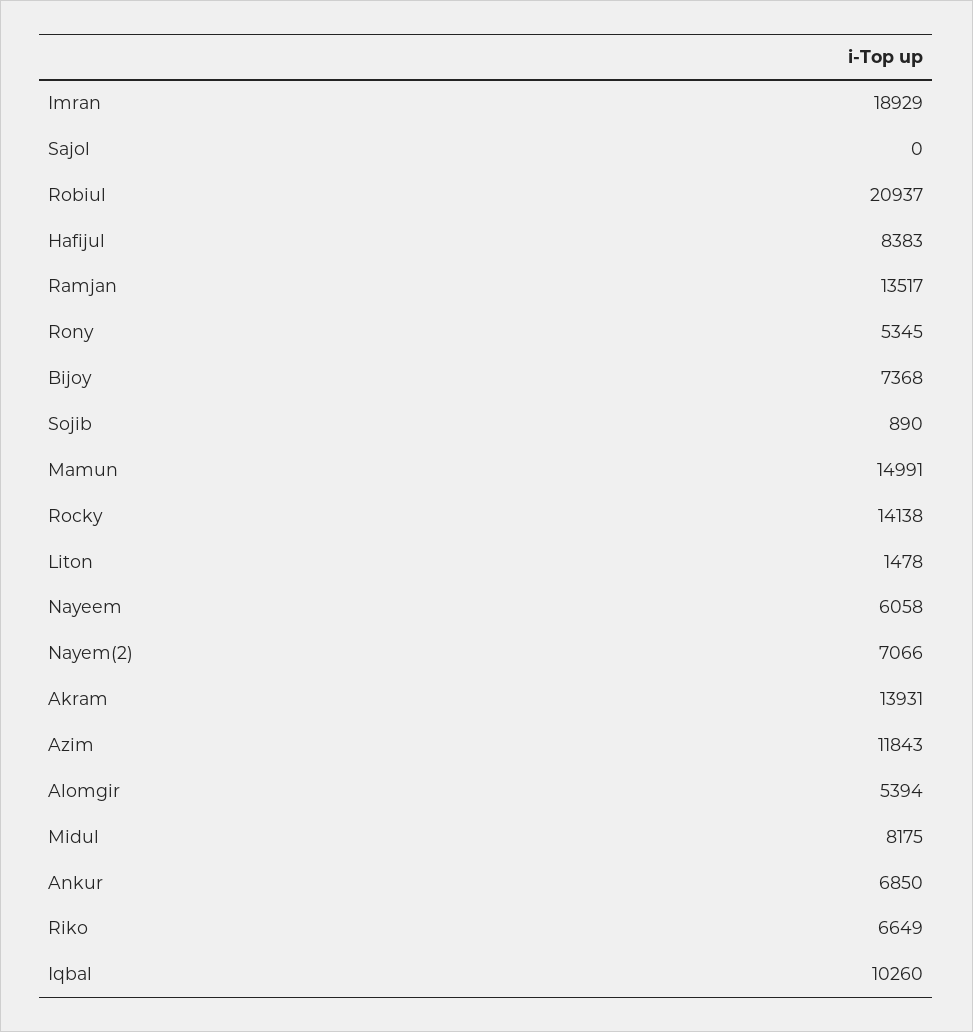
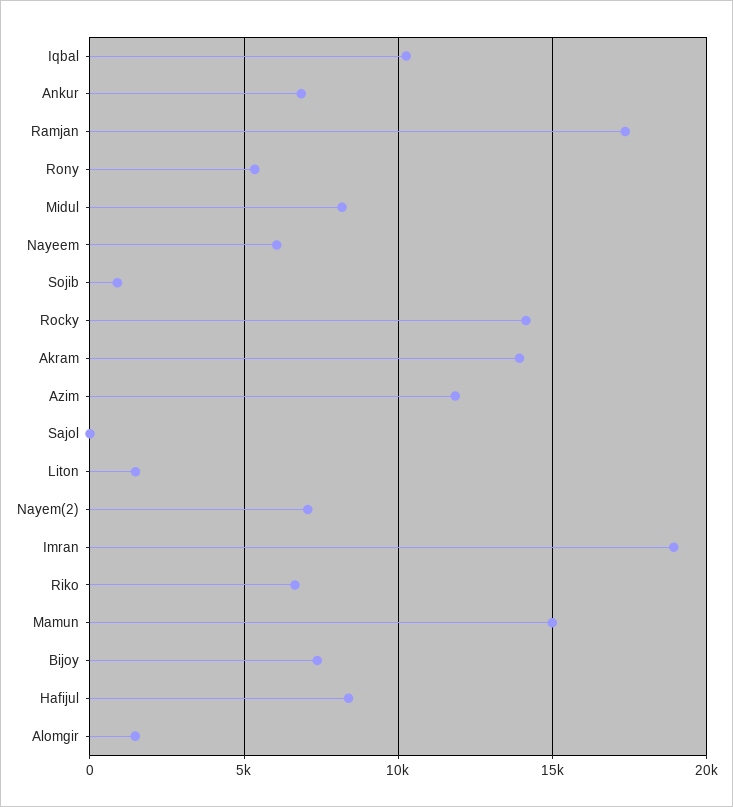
  {
    "Imran": 18929,
    "Sajol": 0,
-   "Robiul": 20937,
    "Hafijul": 8383,
-   "Ramjan": 13517,
+   "Ramjan": 17500,
    "Rony": 5345,
    "Bijoy": 7368,
    "Sojib": 890,
    "Mamun": 14991,
    "Rocky": 14138,
    "Liton": 1478,
    "Nayeem": 6058,
    "Nayem(2)": 7066,
    "Akram": 13931,
    "Azim": 11843,
-   "Alomgir": 5394,
+   "Alomgir": 1500,
    "Midul": 8175,
    "Ankur": 6850,
    "Riko": 6649,
    "Iqbal": 10260
  }

